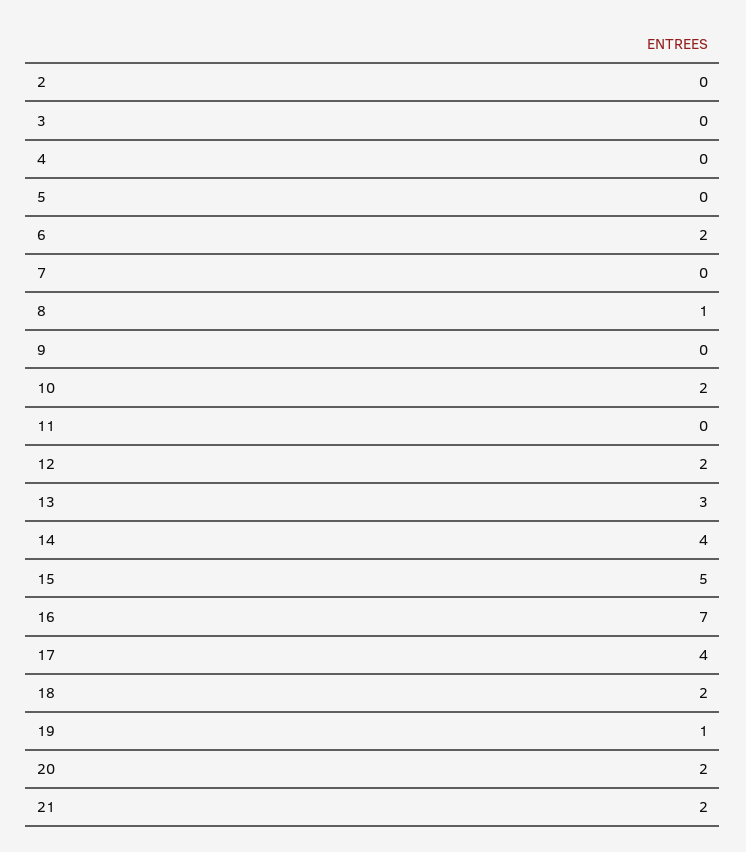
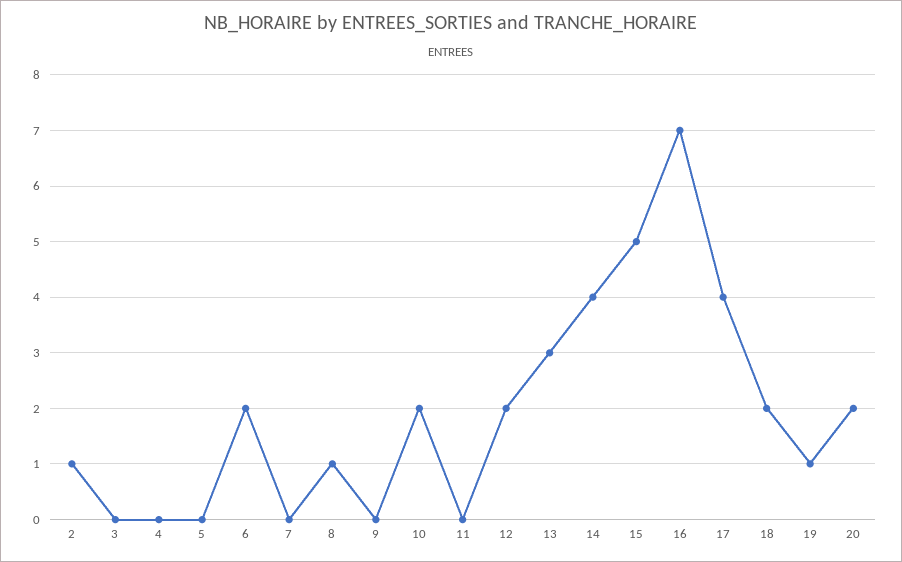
  {
-   "2": 0,
+   "2": 1,
    "3": 0,
    "4": 0,
    "5": 0,
    "6": 2,
    "7": 0,
    "8": 1,
    "9": 0,
    "10": 2,
    "11": 0,
    "12": 2,
    "13": 3,
    "14": 4,
    "15": 5,
    "16": 7,
    "17": 4,
    "18": 2,
    "19": 1,
-   "20": 2,
+   "20": 2
-   "21": 2
  }

